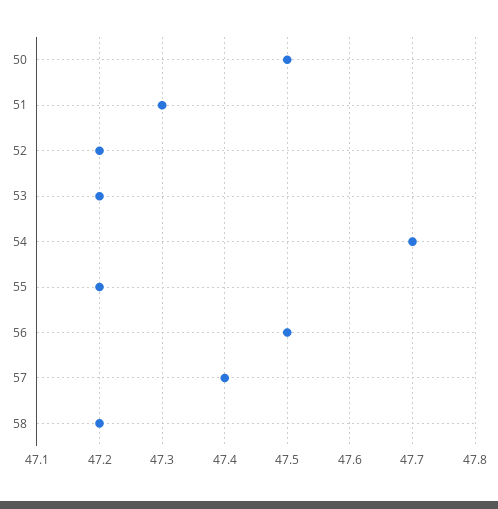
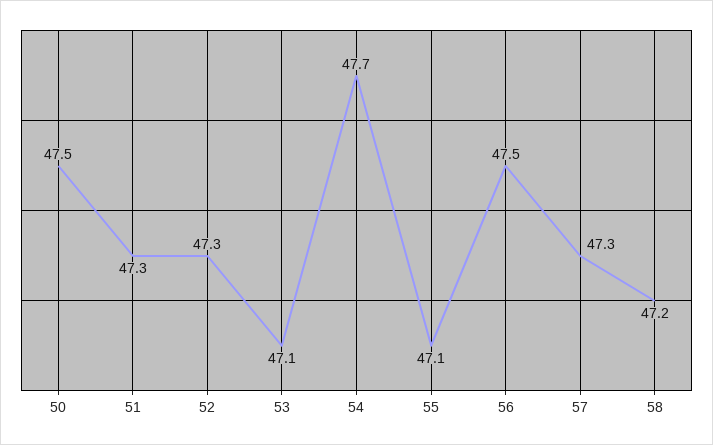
  {
    "50": 47.5,
    "51": 47.3,
-   "52": 47.2,
+   "52": 47.3,
-   "53": 47.2,
+   "53": 47.1,
    "54": 47.7,
-   "55": 47.2,
+   "55": 47.1,
    "56": 47.5,
-   "57": 47.4,
+   "57": 47.3,
    "58": 47.2
  }

